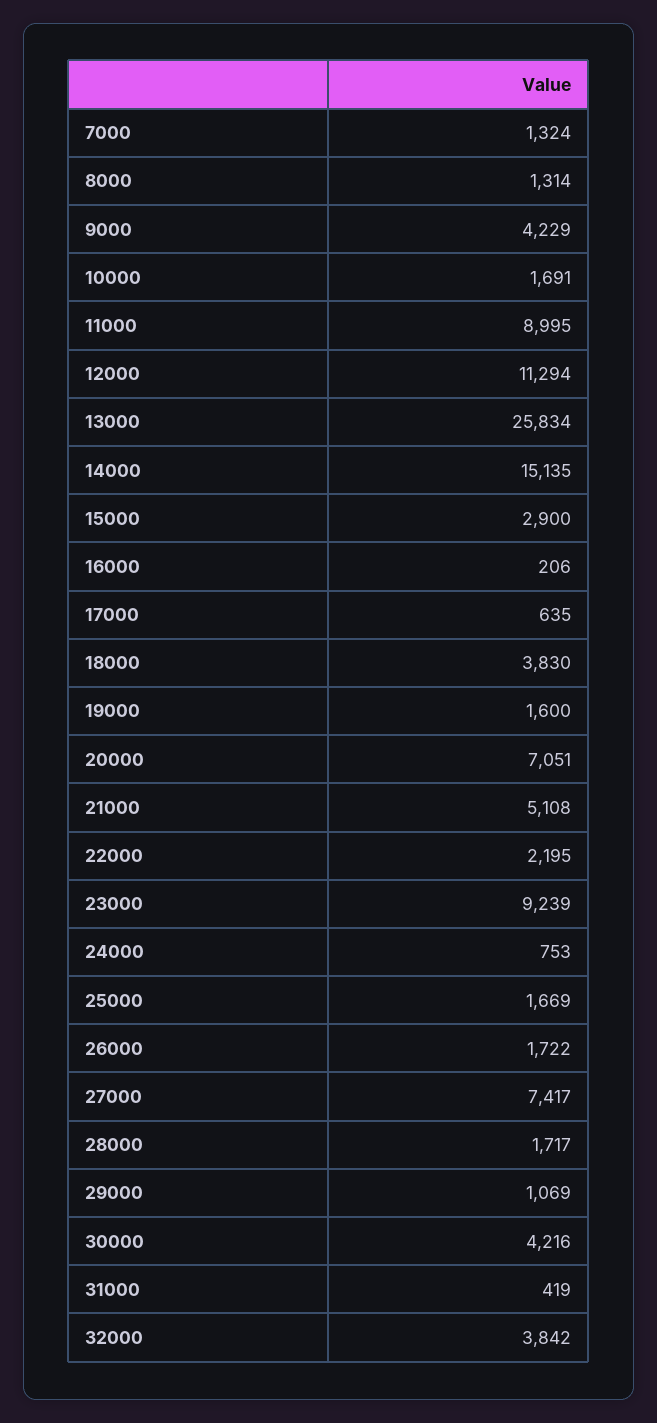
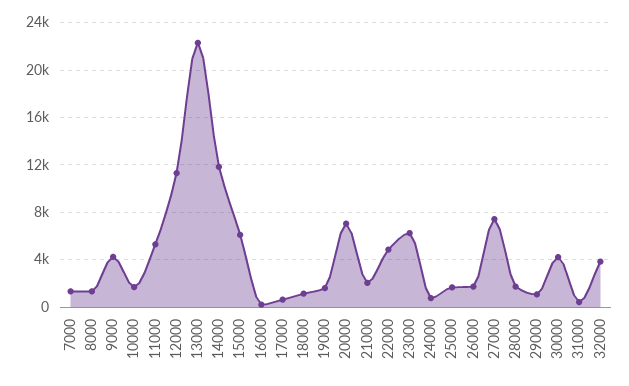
  {
    "7000": 1324,
    "8000": 1314,
    "9000": 4229,
    "10000": 1691,
-   "11000": 8995,
+   "11000": 5000,
    "12000": 11294,
-   "13000": 25834,
+   "13000": 22000,
-   "14000": 15135,
+   "14000": 12000,
-   "15000": 2900,
+   "15000": 6000,
    "16000": 206,
    "17000": 635,
-   "18000": 3830,
+   "18000": 1000,
    "19000": 1600,
    "20000": 7051,
-   "21000": 5108,
+   "21000": 2000,
-   "22000": 2195,
+   "22000": 5000,
-   "23000": 9239,
+   "23000": 6000,
    "24000": 753,
    "25000": 1669,
    "26000": 1722,
    "27000": 7417,
    "28000": 1717,
    "29000": 1069,
    "30000": 4216,
    "31000": 419,
    "32000": 3842
  }

